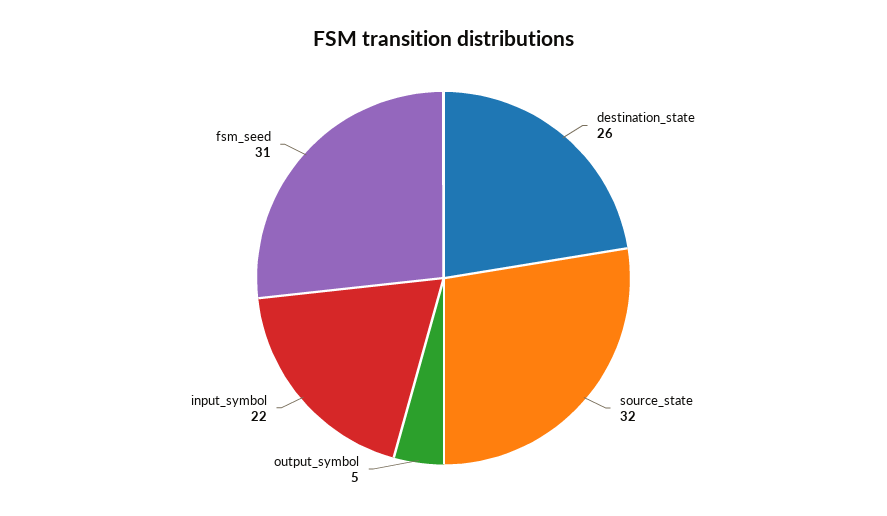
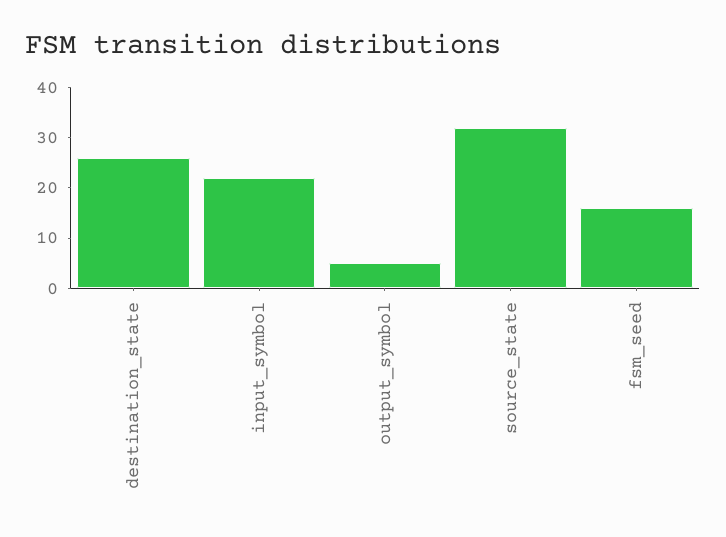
  {
    "destination_state": 26,
    "source_state": 32,
    "output_symbol": 5,
    "input_symbol": 22,
-   "fsm_seed": 31
+   "fsm_seed": 15
  }

